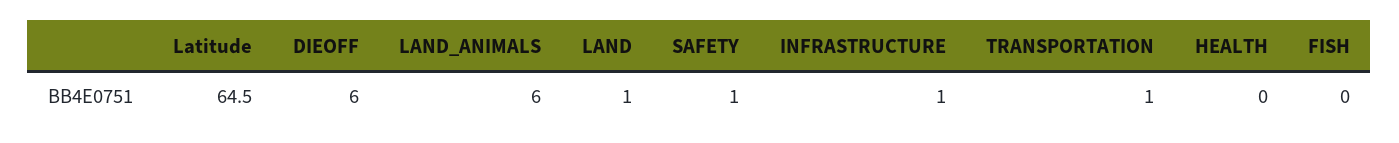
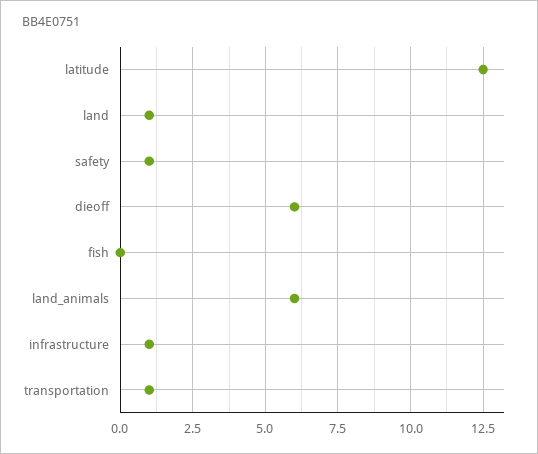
  {
-   "Latitude": 64.5,
+   "Latitude": 12.5,
    "DIEOFF": 6,
    "LAND_ANIMALS": 6,
    "LAND": 1,
    "SAFETY": 1,
    "INFRASTRUCTURE": 1,
    "TRANSPORTATION": 1,
-   "HEALTH": 0,
    "FISH": 0
  }

